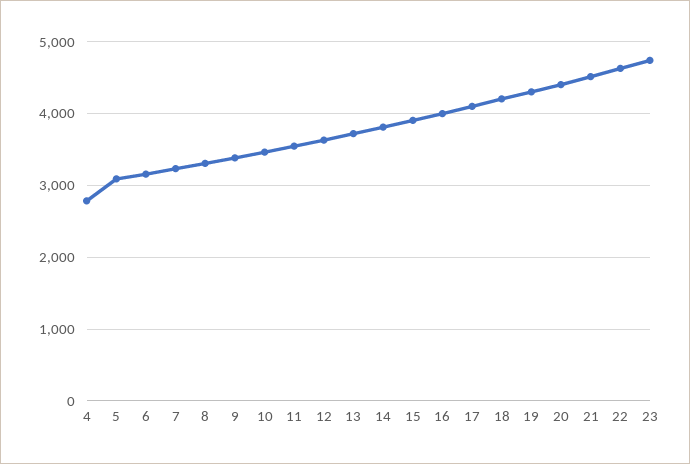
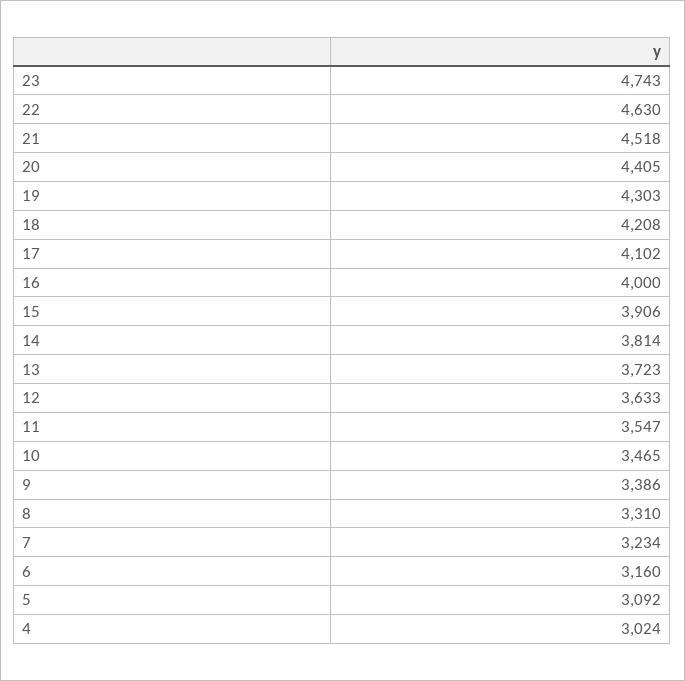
  {
-   "4": 2800,
+   "4": 3024,
    "5": 3092,
    "6": 3160,
    "7": 3234,
    "8": 3310,
    "9": 3386,
    "10": 3465,
    "11": 3547,
    "12": 3633,
    "13": 3723,
    "14": 3814,
    "15": 3906,
    "16": 4000,
    "17": 4102,
    "18": 4208,
    "19": 4303,
    "20": 4405,
    "21": 4518,
    "22": 4630,
    "23": 4743
  }

